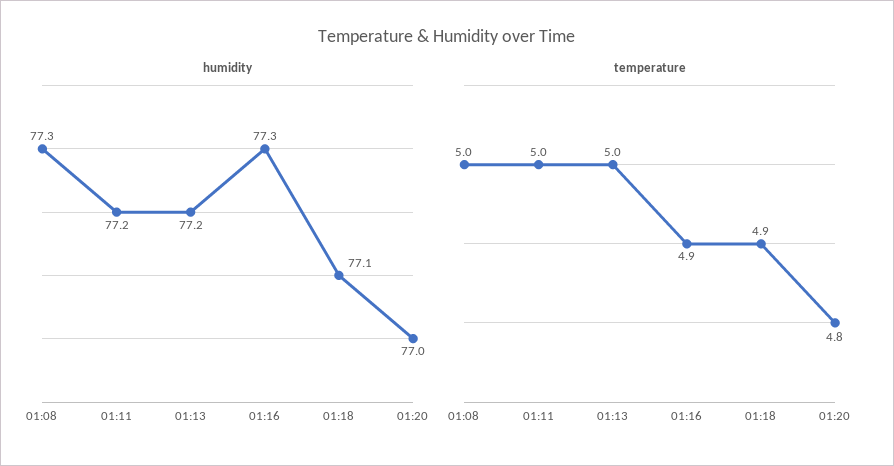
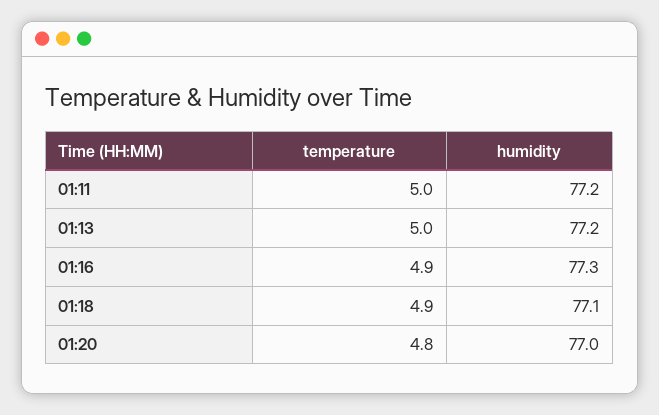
  {
    "humidity": {
-     "01:08": 77.3,
      "01:11": 77.2,
      "01:13": 77.2,
      "01:16": 77.3,
      "01:18": 77.1,
      "01:20": 77
    },
    "temperature": {
-     "01:08": 5,
      "01:11": 5,
      "01:13": 5,
      "01:16": 4.9,
      "01:18": 4.9,
      "01:20": 4.8
    }
  }

